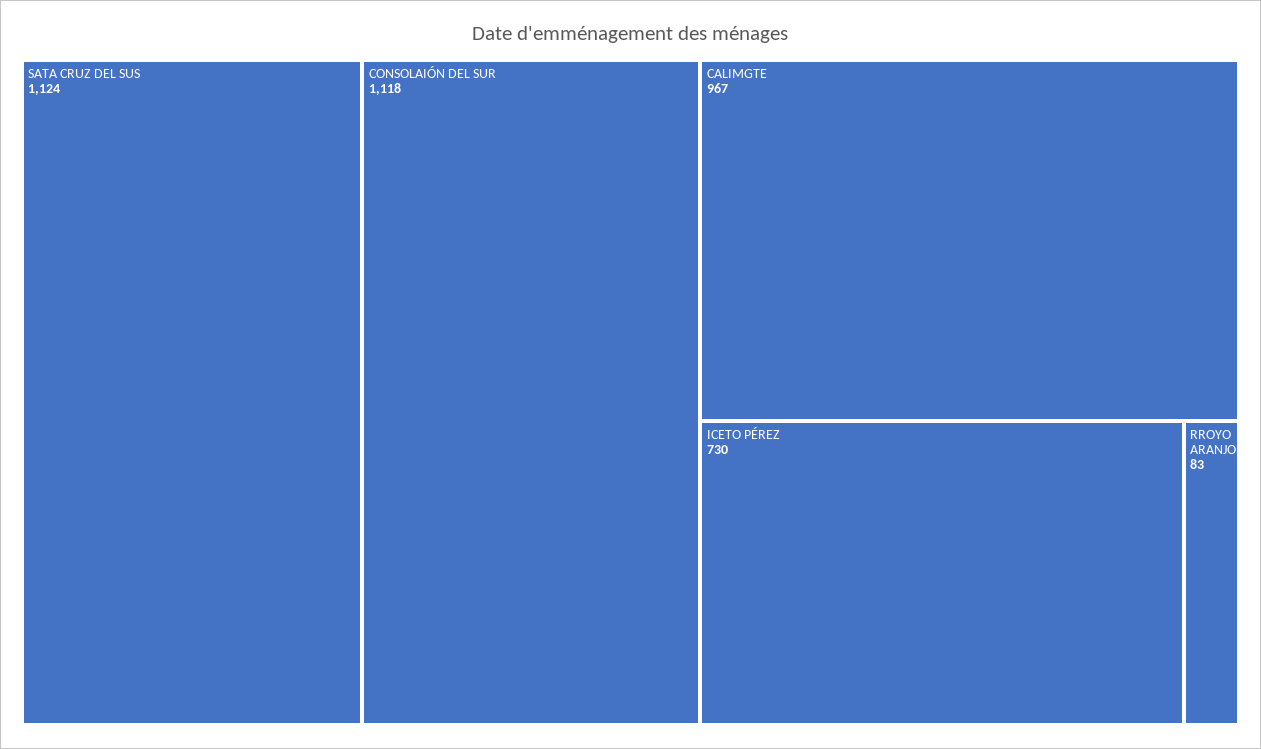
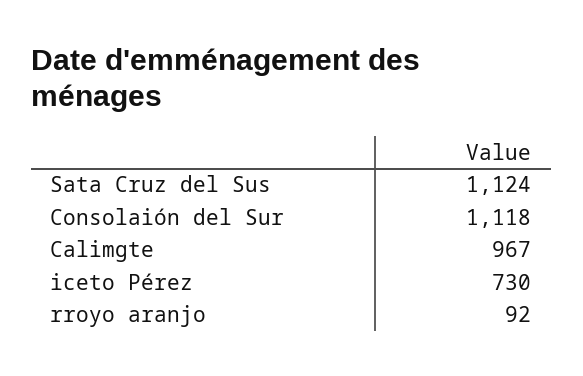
  {
    "SATA CRUZ DEL SUS": 1124,
    "CONSOLAIÓN DEL SUR": 1118,
    "CALIMGTE": 967,
    "ICETO PÉREZ": 730,
-   "RROYO ARANJO": 83
+   "RROYO ARANJO": 92
  }

